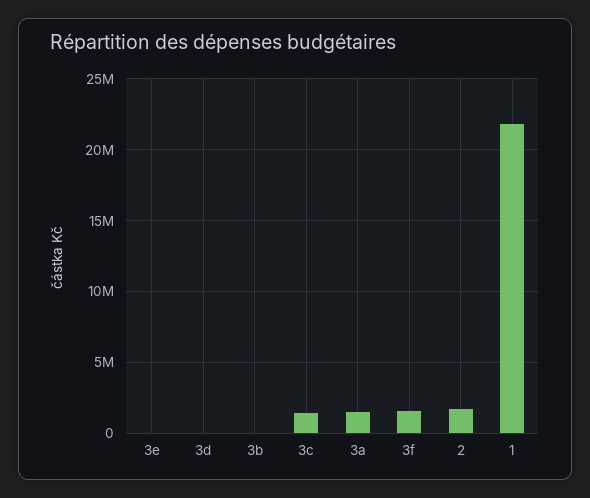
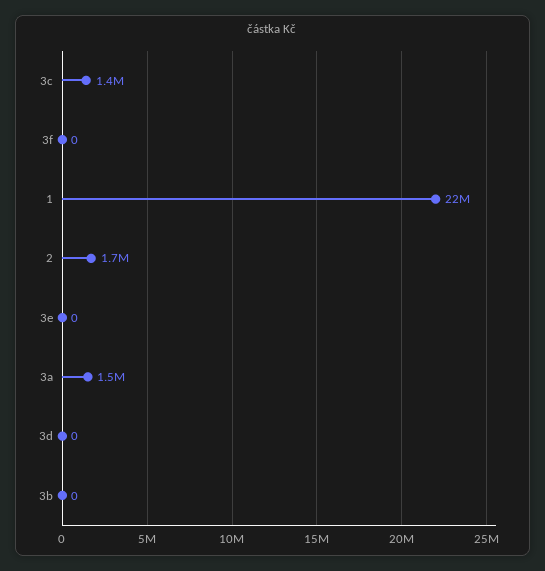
  {
    "3e": 0,
    "3d": 0,
    "3b": 0,
    "3c": 1400000,
    "3a": 1500000,
-   "3f": 1500000,
+   "3f": 0,
    "2": 1700000,
    "1": 22000000
  }

